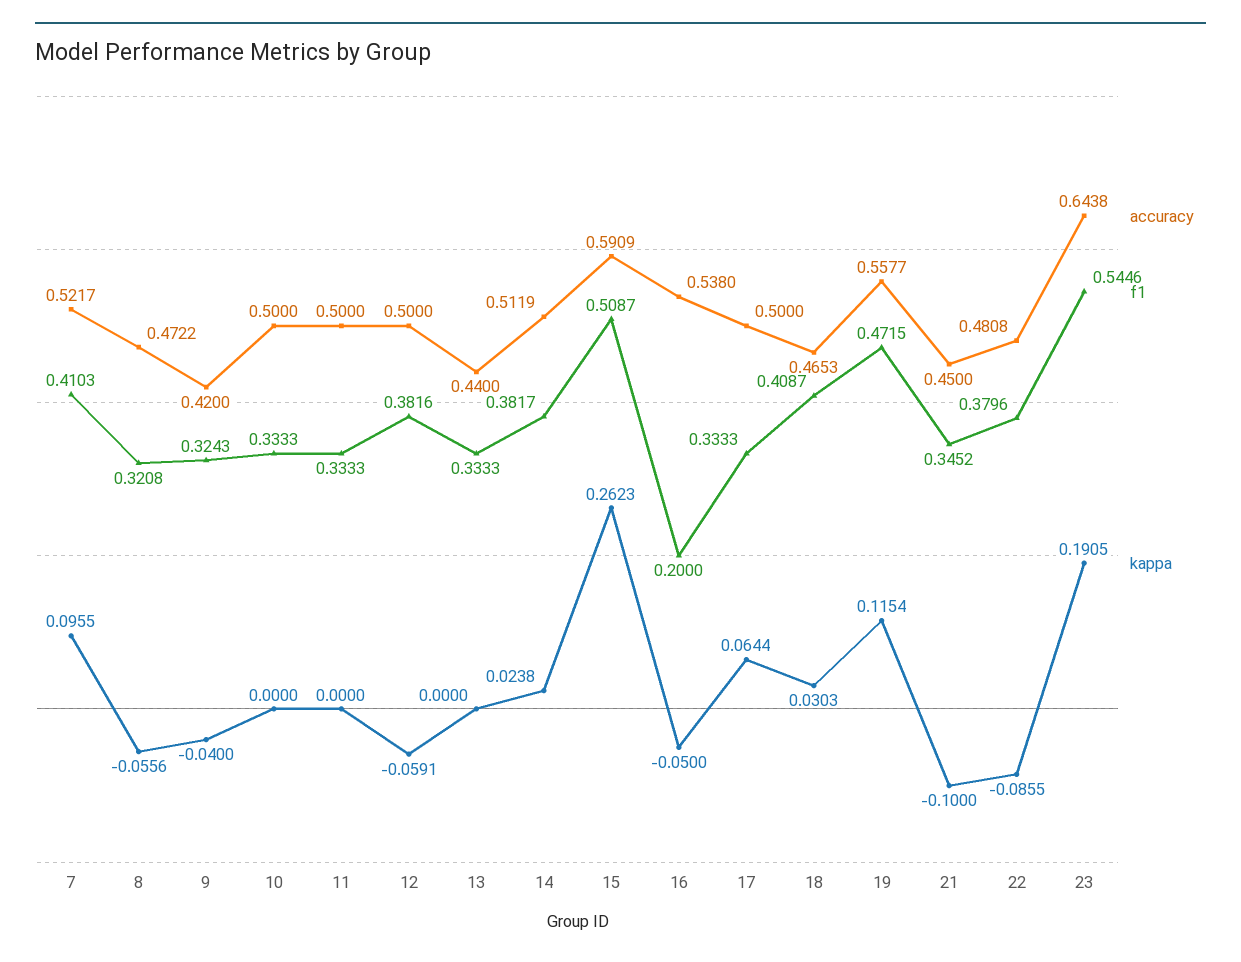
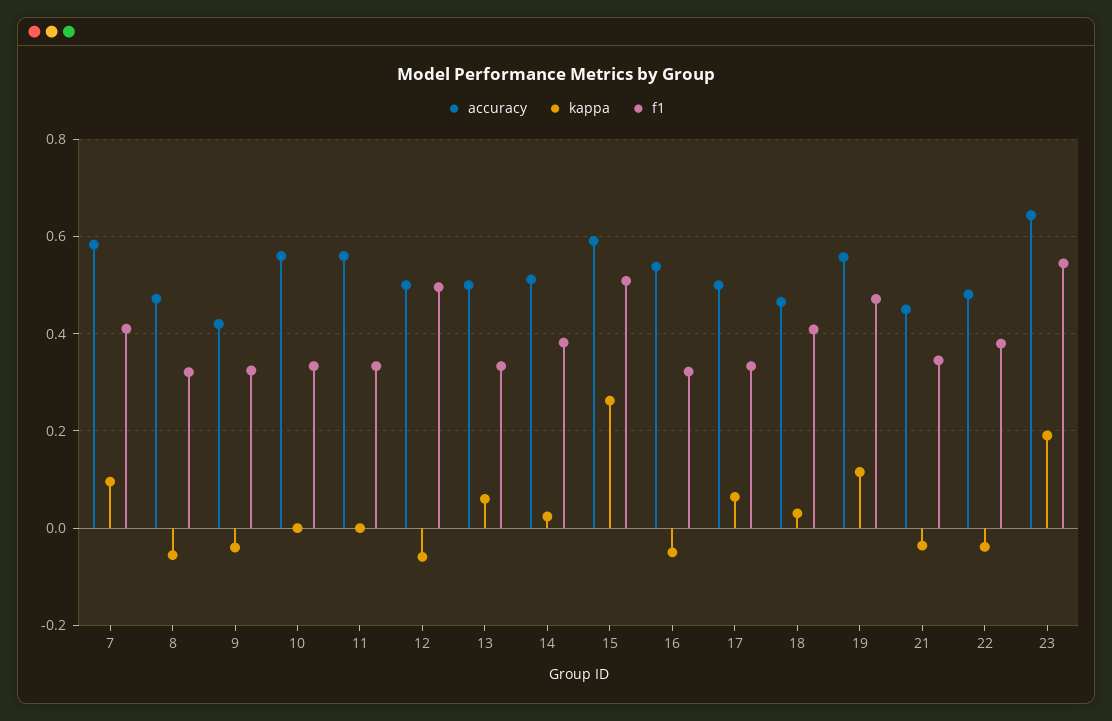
  {
    "accuracy": {
-     "7": 0.5217,
+     "7": 0.58,
      "8": 0.4722,
      "9": 0.42,
-     "10": 0.5,
+     "10": 0.56,
-     "11": 0.5,
+     "11": 0.56,
      "12": 0.5,
-     "13": 0.44,
+     "13": 0.5,
      "14": 0.5119,
      "15": 0.5909,
      "16": 0.538,
      "17": 0.5,
      "18": 0.4653,
      "19": 0.5577,
      "21": 0.45,
      "22": 0.4808,
      "23": 0.6438
    },
    "f1": {
      "7": 0.4103,
      "8": 0.3208,
      "9": 0.3243,
      "10": 0.3333,
      "11": 0.3333,
-     "12": 0.3816,
+     "12": 0.5,
      "13": 0.3333,
      "14": 0.3817,
      "15": 0.5087,
-     "16": 0.2,
+     "16": 0.32,
      "17": 0.3333,
      "18": 0.4087,
      "19": 0.4715,
      "21": 0.3452,
      "22": 0.3796,
      "23": 0.5446
    },
    "kappa": {
      "7": 0.0955,
      "8": -0.0556,
      "9": -0.04,
      "10": 0,
      "11": 0,
      "12": -0.0591,
-     "13": 0,
+     "13": 0.06,
      "14": 0.0238,
      "15": 0.2623,
      "16": -0.05,
      "17": 0.0644,
      "18": 0.0303,
      "19": 0.1154,
-     "21": -0.1,
+     "21": -0.04,
-     "22": -0.0855,
+     "22": -0.04,
      "23": 0.1905
    }
  }

